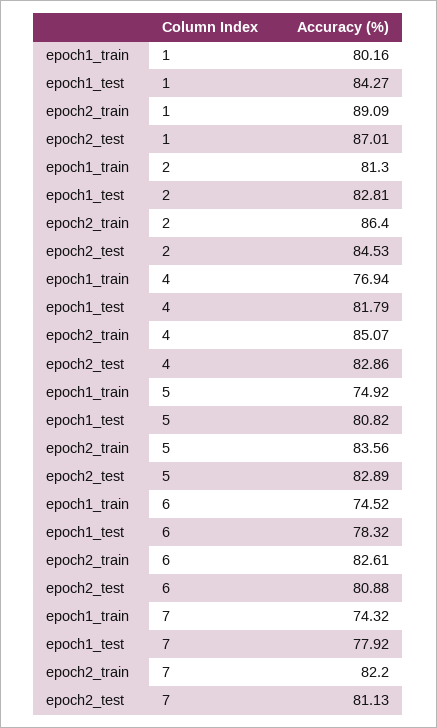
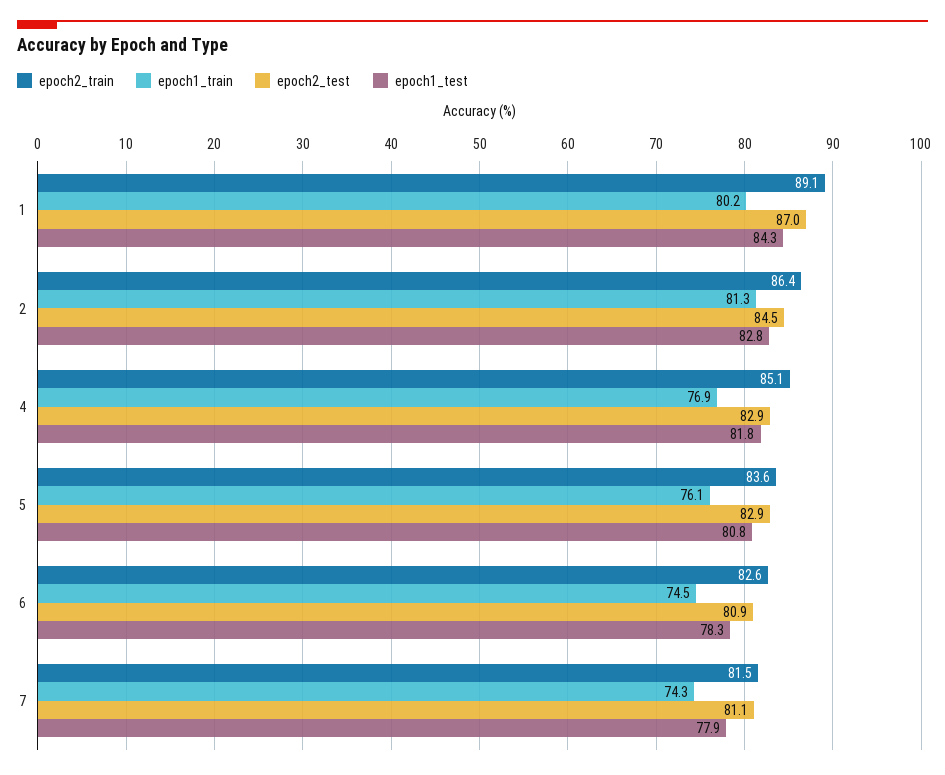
  {
    "epoch1_train": {
      "1": 80.16,
      "2": 81.3,
      "4": 76.94,
-     "5": 74.92,
+     "5": 76.1,
      "6": 74.52,
      "7": 74.32
    },
    "epoch1_test": {
      "1": 84.27,
      "2": 82.81,
      "4": 81.79,
      "5": 80.82,
      "6": 78.32,
      "7": 77.92
    },
    "epoch2_train": {
      "1": 89.09,
      "2": 86.4,
      "4": 85.07,
      "5": 83.56,
      "6": 82.61,
-     "7": 82.2
+     "7": 81.5
    },
    "epoch2_test": {
      "1": 87.01,
      "2": 84.53,
      "4": 82.86,
      "5": 82.89,
      "6": 80.88,
      "7": 81.13
    }
  }

